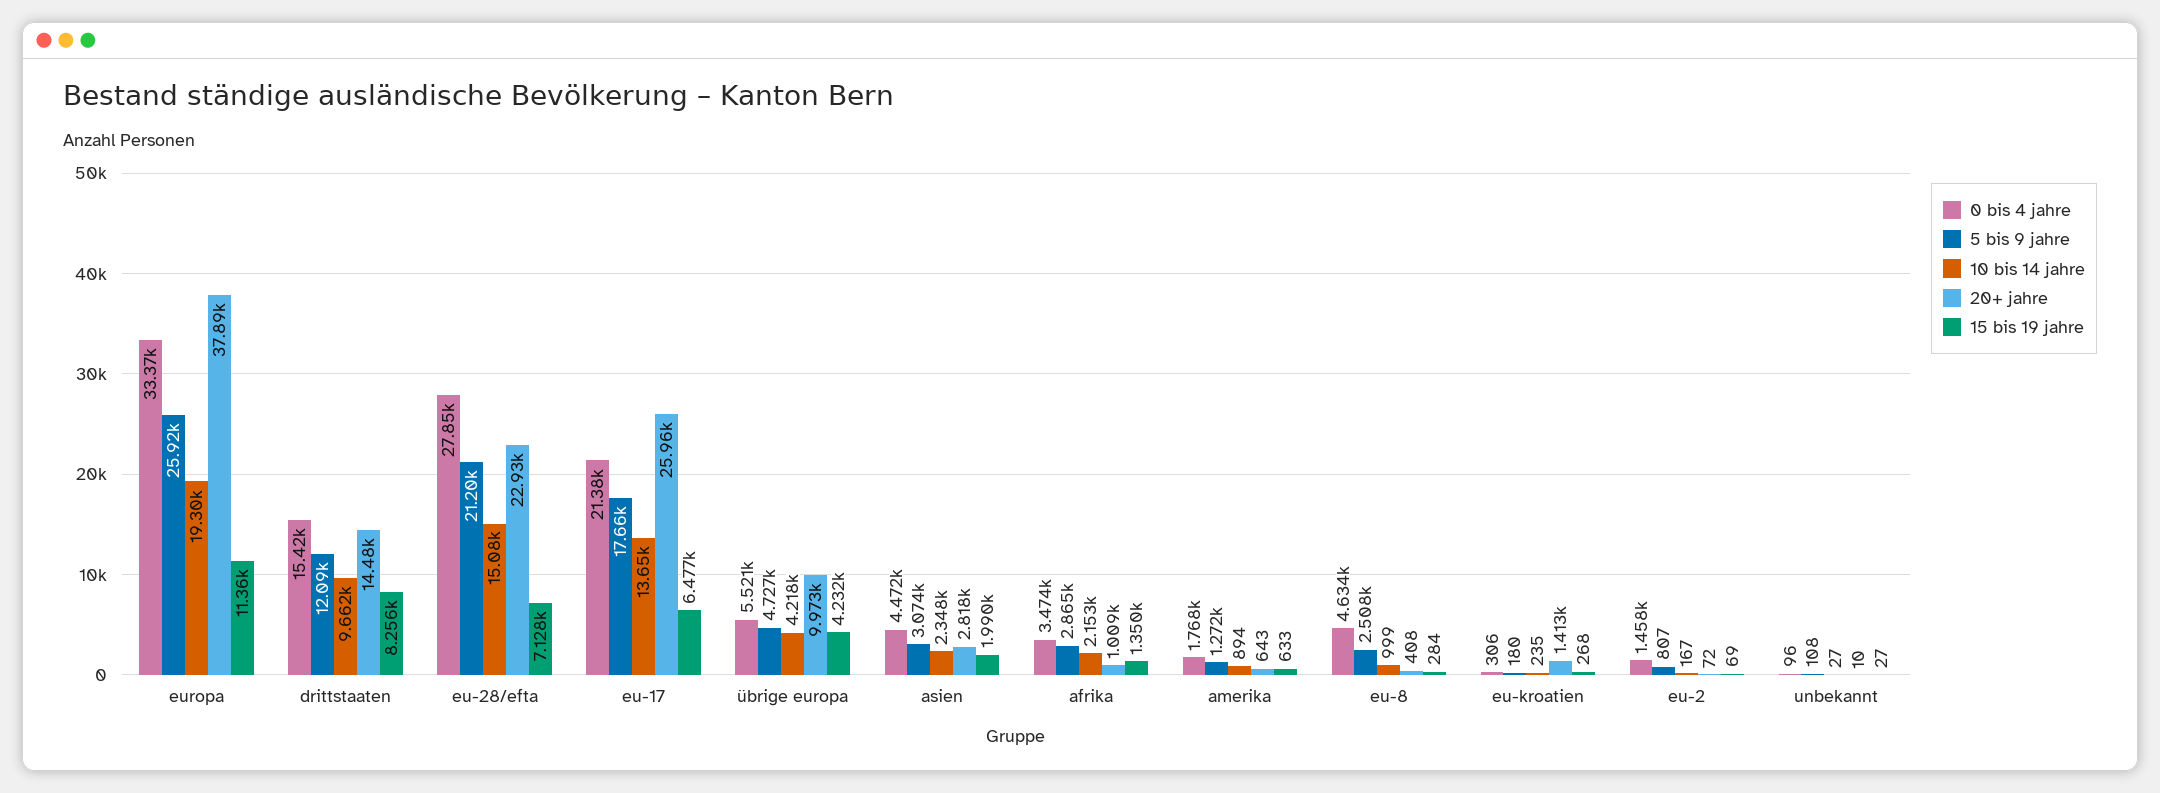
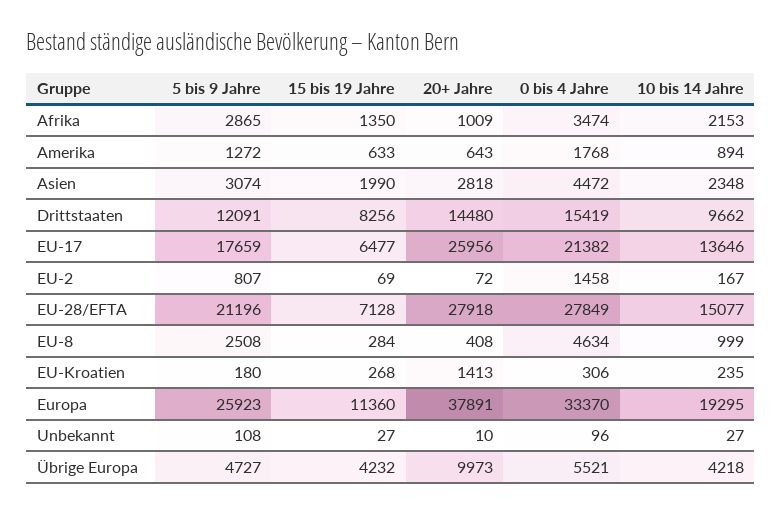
  {
    "0 bis 4 jahre": {
      "europa": 33370,
      "drittstaaten": 15419,
      "eu-28/efta": 27849,
      "eu-17": 21382,
      "übrige europa": 5521,
      "asien": 4472,
      "afrika": 3474,
      "amerika": 1768,
      "eu-8": 4634,
      "eu-kroatien": 306,
      "eu-2": 1458,
      "unbekannt": 96
    },
    "5 bis 9 jahre": {
      "europa": 25923,
      "drittstaaten": 12091,
      "eu-28/efta": 21196,
      "eu-17": 17659,
      "übrige europa": 4727,
      "asien": 3074,
      "afrika": 2865,
      "amerika": 1272,
      "eu-8": 2508,
      "eu-kroatien": 180,
      "eu-2": 807,
      "unbekannt": 108
    },
    "10 bis 14 jahre": {
      "europa": 19295,
      "drittstaaten": 9662,
      "eu-28/efta": 15077,
      "eu-17": 13646,
      "übrige europa": 4218,
      "asien": 2348,
      "afrika": 2153,
      "amerika": 894,
      "eu-8": 999,
      "eu-kroatien": 235,
      "eu-2": 167,
      "unbekannt": 27
    },
    "20+ jahre": {
      "europa": 37891,
      "drittstaaten": 14480,
-     "eu-28/efta": 22930,
+     "eu-28/efta": 27918,
      "eu-17": 25956,
      "übrige europa": 9973,
      "asien": 2818,
      "afrika": 1009,
      "amerika": 643,
      "eu-8": 408,
      "eu-kroatien": 1413,
      "eu-2": 72,
      "unbekannt": 10
    },
    "15 bis 19 jahre": {
      "europa": 11360,
      "drittstaaten": 8256,
      "eu-28/efta": 7128,
      "eu-17": 6477,
      "übrige europa": 4232,
      "asien": 1990,
      "afrika": 1350,
      "amerika": 633,
      "eu-8": 284,
      "eu-kroatien": 268,
      "eu-2": 69,
      "unbekannt": 27
    }
  }

